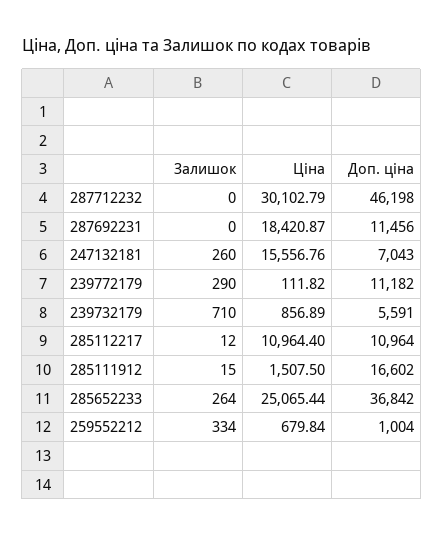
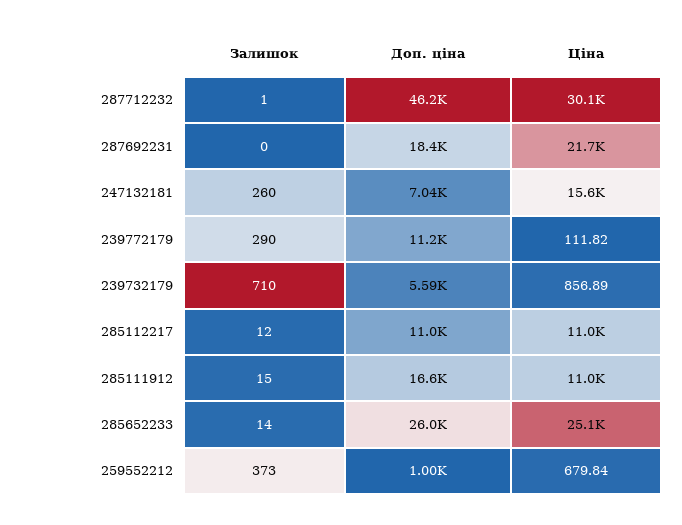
  {
    "Залишок": {
-     "287712232": 0,
+     "287712232": 1,
      "287692231": 0,
      "247132181": 260,
      "239772179": 290,
      "239732179": 710,
      "285112217": 12,
      "285111912": 15,
-     "285652233": 264,
+     "285652233": 14,
-     "259552212": 334
+     "259552212": 373
    },
    "Ціна": {
      "287712232": 30102.79,
-     "287692231": 18420.87,
+     "287692231": 21700,
      "247132181": 15556.76,
      "239772179": 111.82,
      "239732179": 856.89,
      "285112217": 10964.4,
-     "285111912": 1507.5,
+     "285111912": 11000,
      "285652233": 25065.44,
      "259552212": 679.84
    },
    "Доп. ціна": {
      "287712232": 46198,
-     "287692231": 11456,
+     "287692231": 18400,
      "247132181": 7043,
      "239772179": 11182,
      "239732179": 5591,
      "285112217": 10964,
      "285111912": 16602,
-     "285652233": 36842,
+     "285652233": 26000,
      "259552212": 1004
    }
  }

